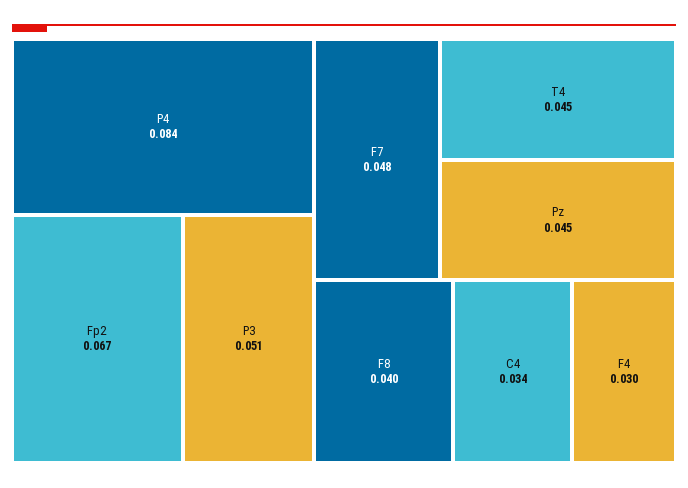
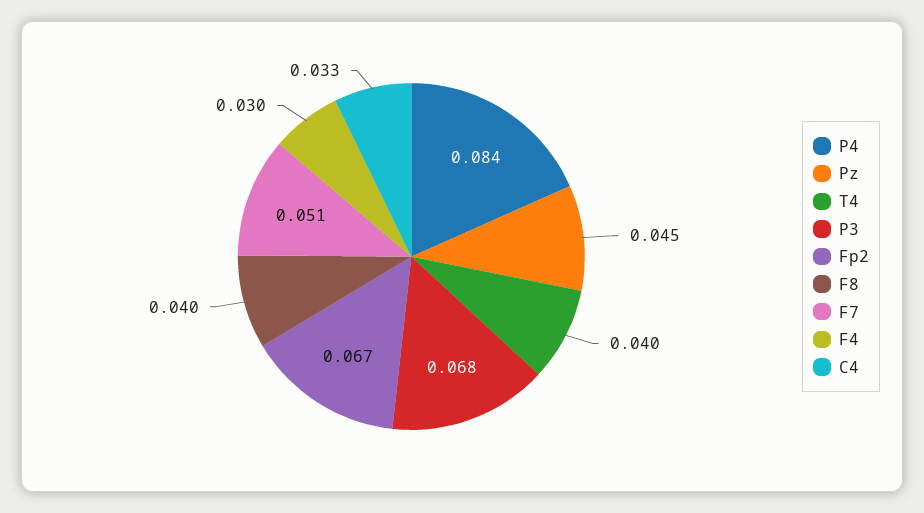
  {
    "P4": 0.084,
    "Fp2": 0.067,
-   "P3": 0.051,
+   "P3": 0.068,
-   "F7": 0.048,
+   "F7": 0.051,
-   "T4": 0.045,
+   "T4": 0.04,
    "Pz": 0.045,
    "F8": 0.04,
-   "C4": 0.034,
+   "C4": 0.033,
    "F4": 0.03
  }

